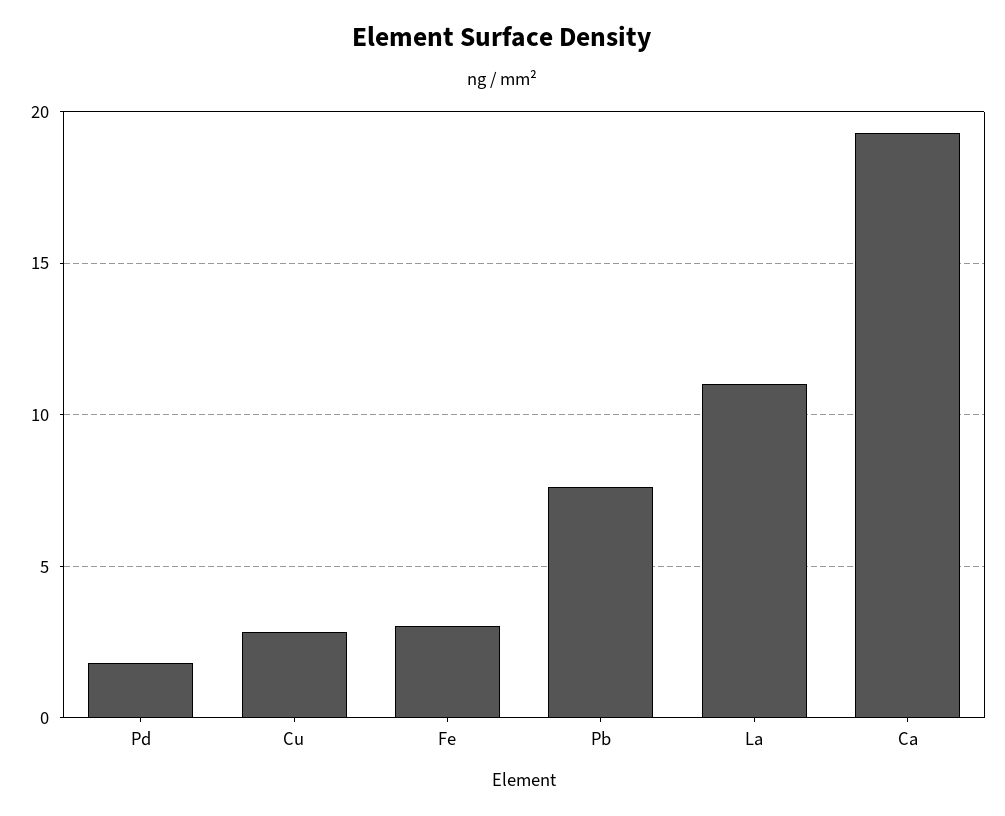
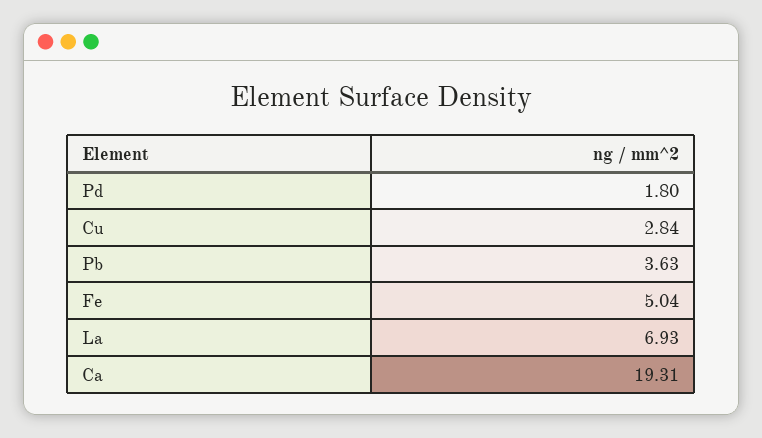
  {
    "Pd": 1.8,
    "Cu": 2.84,
-   "Fe": 3,
+   "Fe": 5.04,
-   "Pb": 7.5,
+   "Pb": 3.63,
-   "La": 11,
+   "La": 6.93,
    "Ca": 19.31
  }

